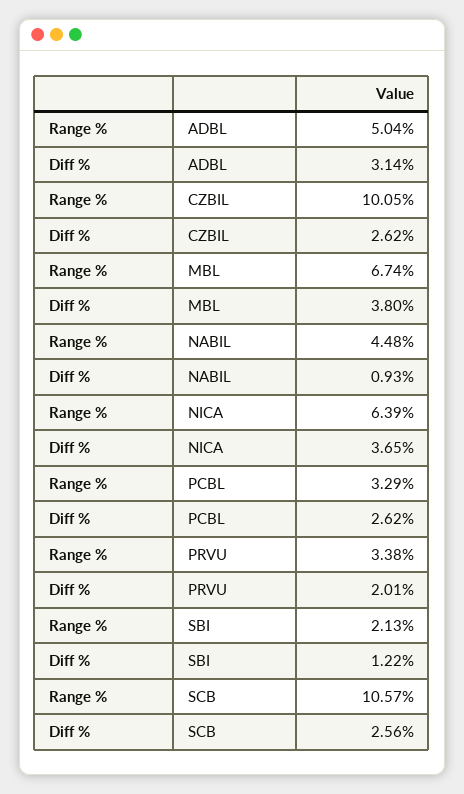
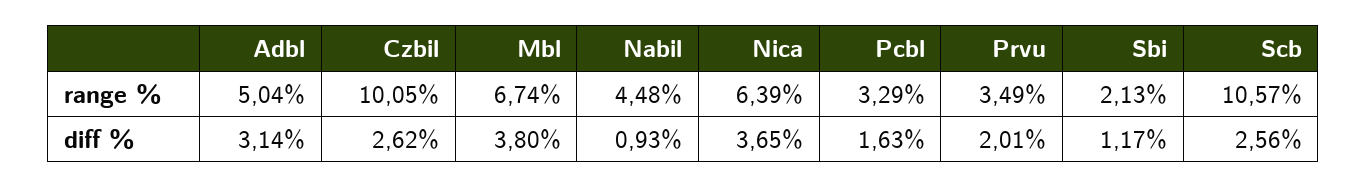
  {
    "Range %": {
      "ADBL": 5.04,
      "CZBIL": 10.05,
      "MBL": 6.74,
      "NABIL": 4.48,
      "NICA": 6.39,
      "PCBL": 3.29,
-     "PRVU": 3.38,
+     "PRVU": 3.49,
      "SBI": 2.13,
      "SCB": 10.57
    },
    "Diff %": {
      "ADBL": 3.14,
      "CZBIL": 2.62,
      "MBL": 3.8,
      "NABIL": 0.93,
      "NICA": 3.65,
-     "PCBL": 2.62,
+     "PCBL": 1.63,
      "PRVU": 2.01,
-     "SBI": 1.22,
+     "SBI": 1.17,
      "SCB": 2.56
    }
  }

